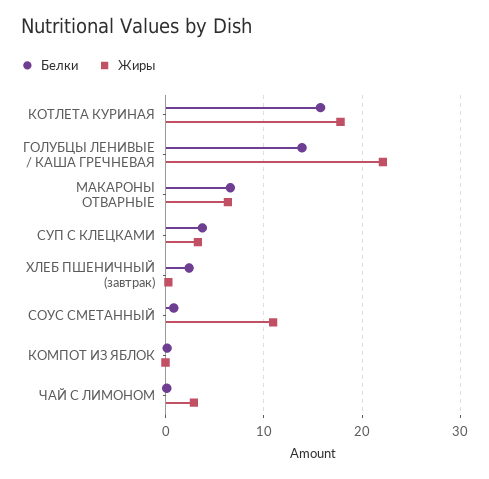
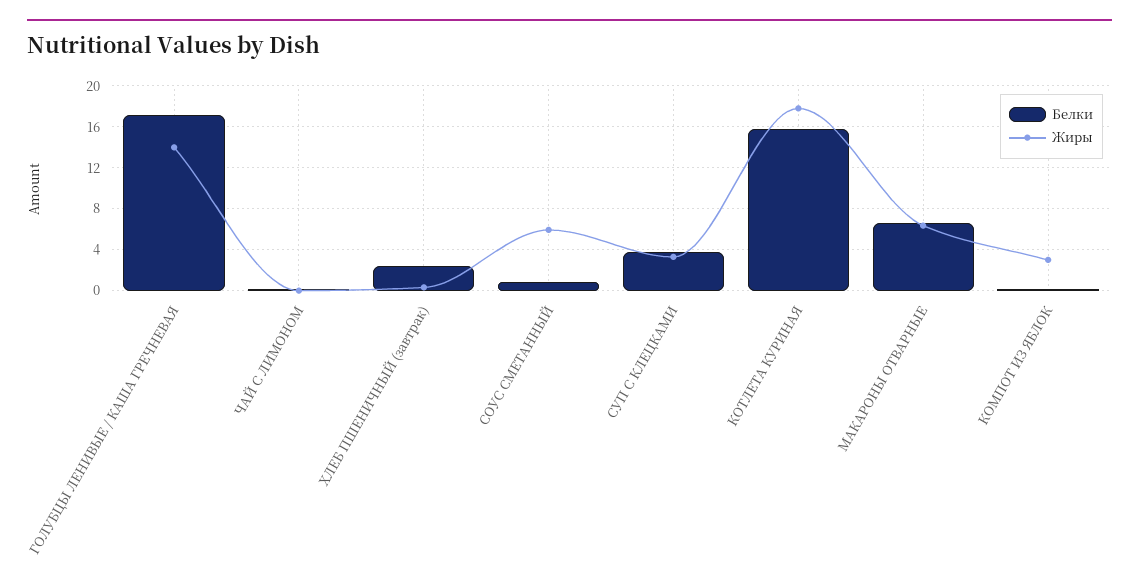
  {
    "Белки": {
      "КОТЛЕТА КУРИНАЯ": 16,
-     "ГОЛУБЦЫ ЛЕНИВЫЕ / КАША ГРЕЧНЕВАЯ": 14,
+     "ГОЛУБЦЫ ЛЕНИВЫЕ / КАША ГРЕЧНЕВАЯ": 17,
      "МАКАРОНЫ ОТВАРНЫЕ": 7,
      "СУП С КЛЕЦКАМИ": 4,
      "ХЛЕБ ПШЕНИЧНЫЙ (завтрак)": 2,
      "СОУС СМЕТАННЫЙ": 1,
      "КОМПОТ ИЗ ЯБЛОК": 0,
      "ЧАЙ С ЛИМОНОМ": 0
    },
    "Жиры": {
      "КОТЛЕТА КУРИНАЯ": 18,
-     "ГОЛУБЦЫ ЛЕНИВЫЕ / КАША ГРЕЧНЕВАЯ": 22,
+     "ГОЛУБЦЫ ЛЕНИВЫЕ / КАША ГРЕЧНЕВАЯ": 14,
      "МАКАРОНЫ ОТВАРНЫЕ": 6,
      "СУП С КЛЕЦКАМИ": 3,
      "ХЛЕБ ПШЕНИЧНЫЙ (завтрак)": 0,
-     "СОУС СМЕТАННЫЙ": 11,
+     "СОУС СМЕТАННЫЙ": 6,
-     "КОМПОТ ИЗ ЯБЛОК": 0,
+     "КОМПОТ ИЗ ЯБЛОК": 3,
-     "ЧАЙ С ЛИМОНОМ": 3
+     "ЧАЙ С ЛИМОНОМ": 0
    }
  }

